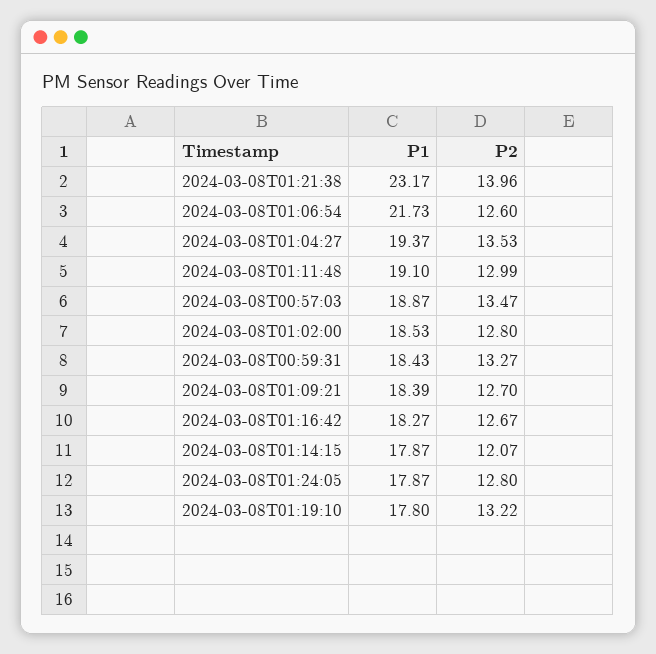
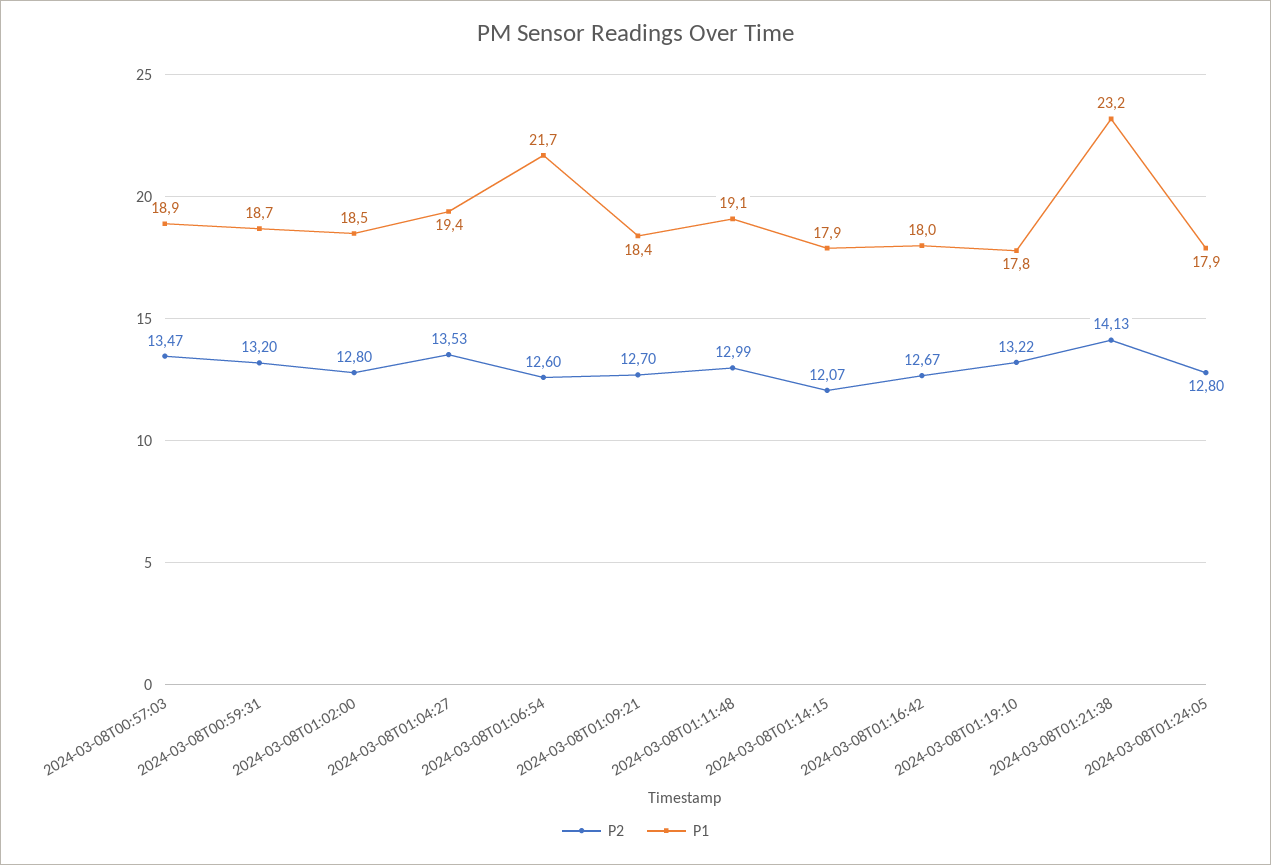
  {
    "P1": {
      "2024-03-08T01:21:38": 23.17,
      "2024-03-08T01:06:54": 21.73,
      "2024-03-08T01:04:27": 19.37,
      "2024-03-08T01:11:48": 19.1,
      "2024-03-08T00:57:03": 18.87,
      "2024-03-08T01:02:00": 18.53,
-     "2024-03-08T00:59:31": 18.43,
+     "2024-03-08T00:59:31": 18.7,
      "2024-03-08T01:09:21": 18.39,
-     "2024-03-08T01:16:42": 18.27,
+     "2024-03-08T01:16:42": 18,
      "2024-03-08T01:14:15": 17.87,
      "2024-03-08T01:24:05": 17.87,
      "2024-03-08T01:19:10": 17.8
    },
    "P2": {
-     "2024-03-08T01:21:38": 13.96,
+     "2024-03-08T01:21:38": 14.13,
      "2024-03-08T01:06:54": 12.6,
      "2024-03-08T01:04:27": 13.53,
      "2024-03-08T01:11:48": 12.99,
      "2024-03-08T00:57:03": 13.47,
      "2024-03-08T01:02:00": 12.8,
-     "2024-03-08T00:59:31": 13.27,
+     "2024-03-08T00:59:31": 13.2,
      "2024-03-08T01:09:21": 12.7,
      "2024-03-08T01:16:42": 12.67,
      "2024-03-08T01:14:15": 12.07,
      "2024-03-08T01:24:05": 12.8,
      "2024-03-08T01:19:10": 13.22
    }
  }

